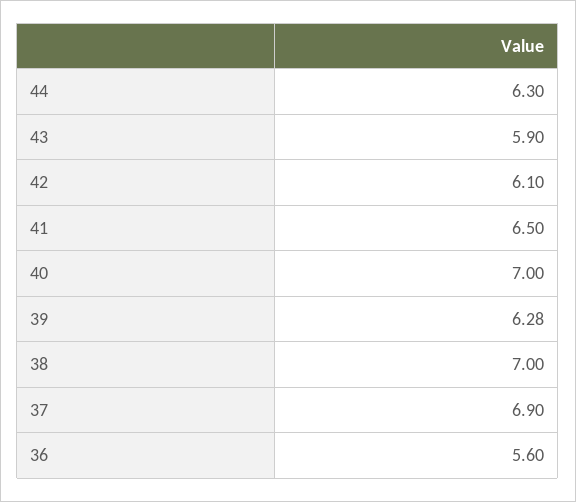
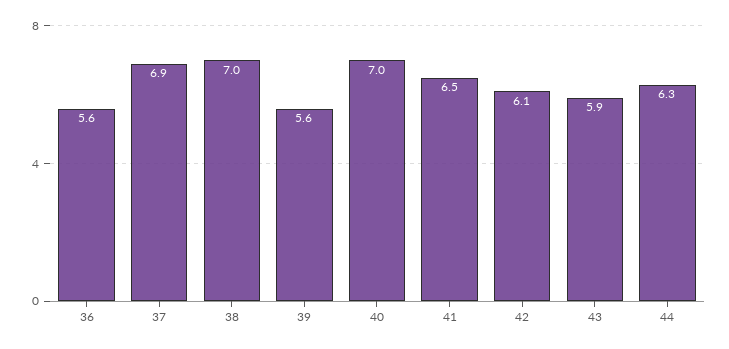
  {
    "44": 6.3,
    "43": 5.9,
    "42": 6.1,
    "41": 6.5,
    "40": 7,
-   "39": 6.28,
+   "39": 5.6,
    "38": 7,
    "37": 6.9,
    "36": 5.6
  }

